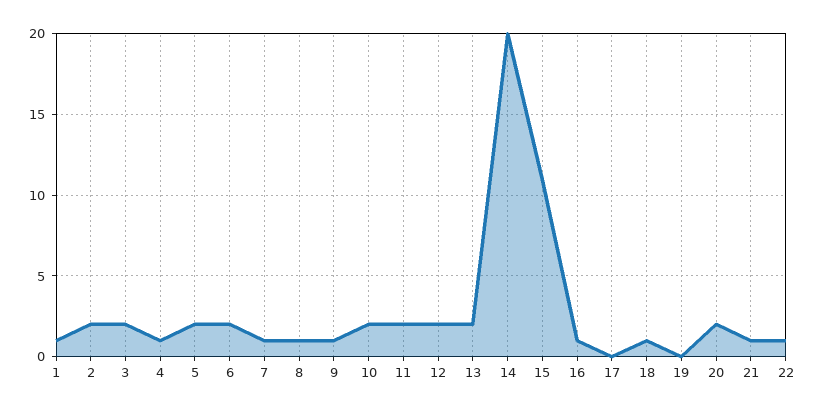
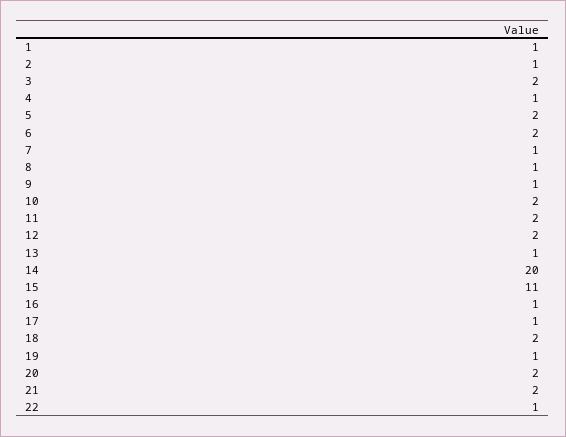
  {
    "1": 1,
-   "2": 2,
+   "2": 1,
    "3": 2,
    "4": 1,
    "5": 2,
    "6": 2,
    "7": 1,
    "8": 1,
    "9": 1,
    "10": 2,
    "11": 2,
    "12": 2,
-   "13": 2,
+   "13": 1,
    "14": 20,
    "15": 11,
    "16": 1,
-   "17": 0,
+   "17": 1,
-   "18": 1,
+   "18": 2,
-   "19": 0,
+   "19": 1,
    "20": 2,
-   "21": 1,
+   "21": 2,
    "22": 1
  }

